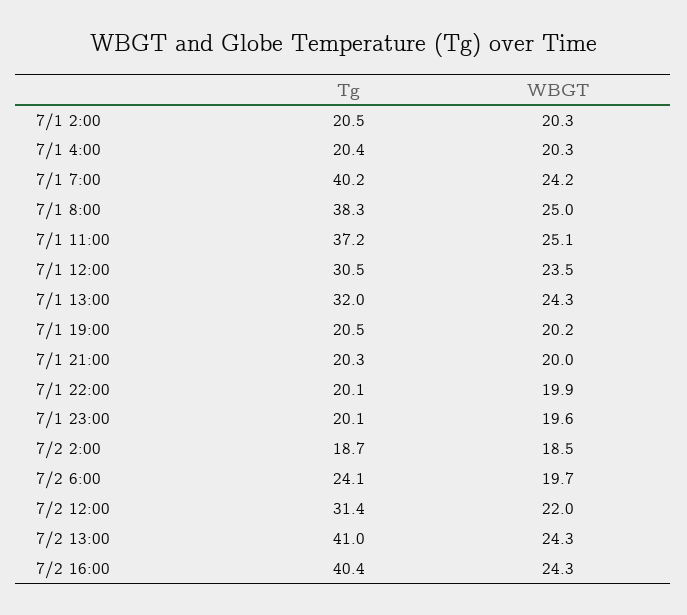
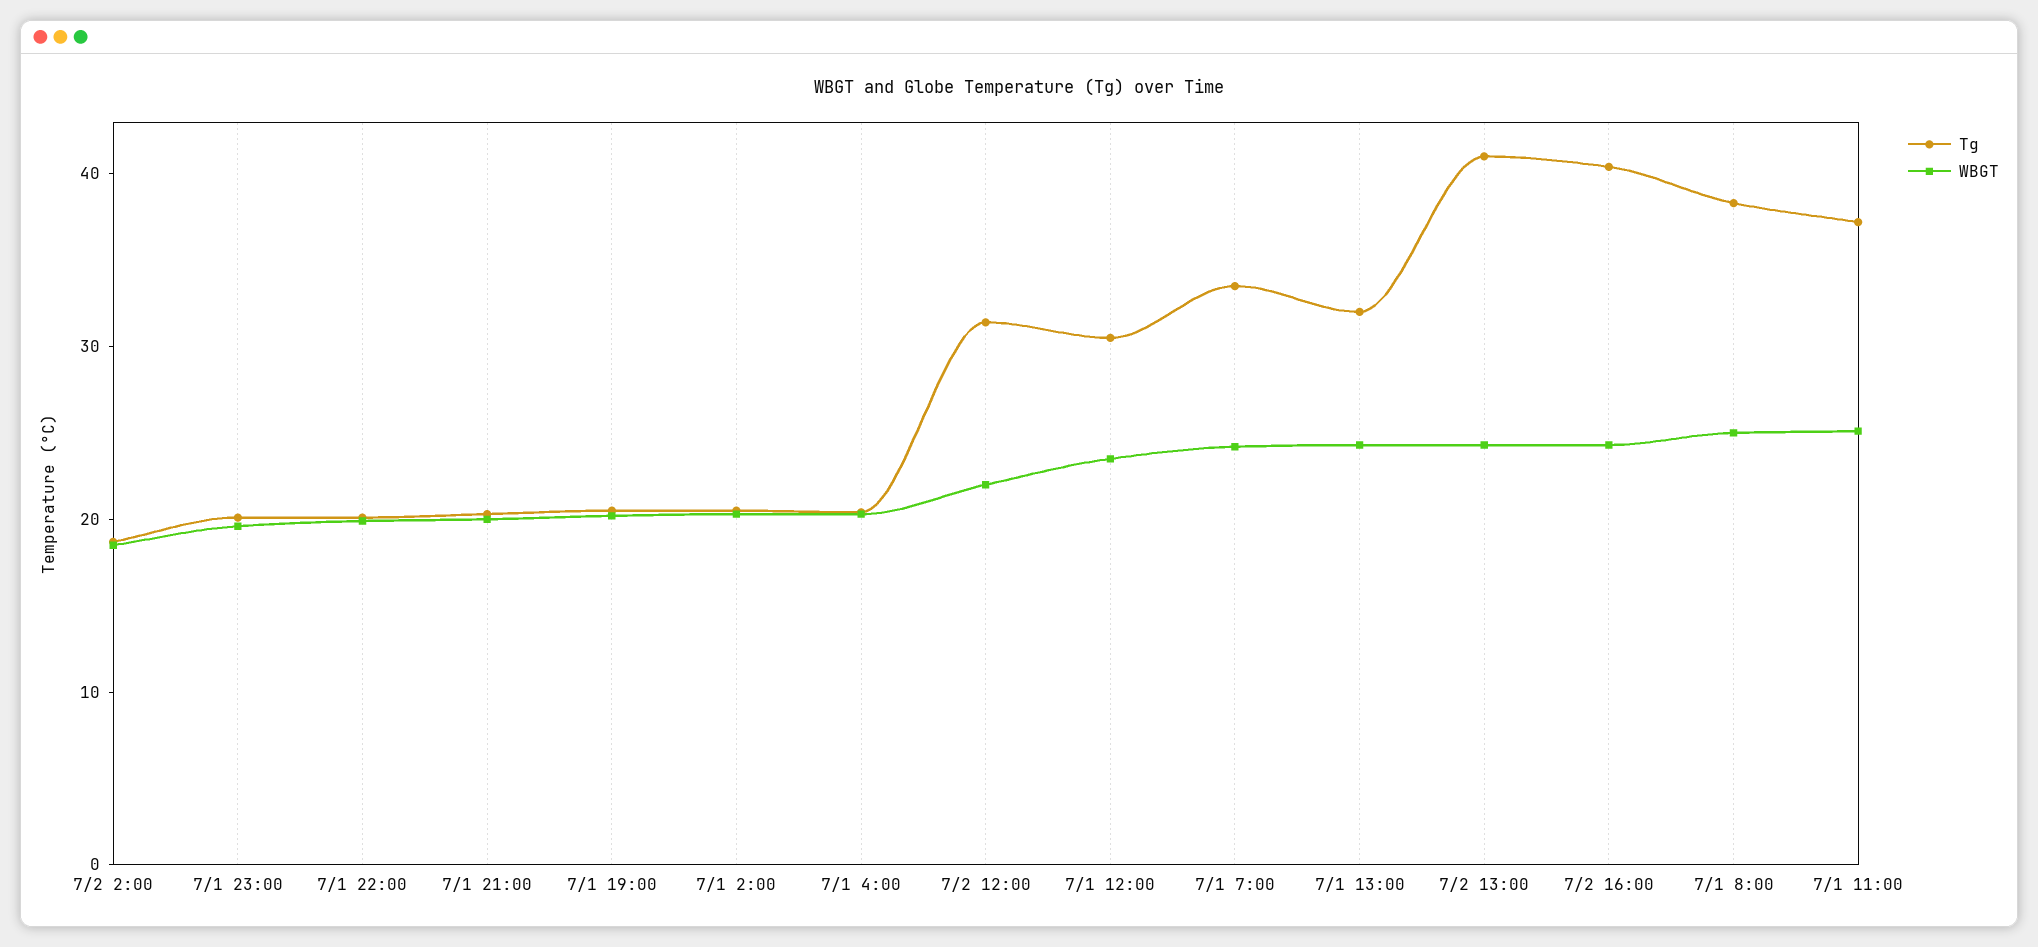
  {
    "Tg": {
      "7/1 2:00": 20.5,
      "7/1 4:00": 20.4,
-     "7/1 7:00": 40.2,
+     "7/1 7:00": 34,
      "7/1 8:00": 38.3,
      "7/1 11:00": 37.2,
      "7/1 12:00": 30.5,
      "7/1 13:00": 32,
      "7/1 19:00": 20.5,
      "7/1 21:00": 20.3,
      "7/1 22:00": 20.1,
      "7/1 23:00": 20.1,
      "7/2 2:00": 18.7,
-     "7/2 6:00": 24.1,
      "7/2 12:00": 31.4,
      "7/2 13:00": 41,
      "7/2 16:00": 40.4
    },
    "WBGT": {
      "7/1 2:00": 20.3,
      "7/1 4:00": 20.3,
      "7/1 7:00": 24.2,
      "7/1 8:00": 25,
      "7/1 11:00": 25.1,
      "7/1 12:00": 23.5,
      "7/1 13:00": 24.3,
      "7/1 19:00": 20.2,
      "7/1 21:00": 20,
      "7/1 22:00": 19.9,
      "7/1 23:00": 19.6,
      "7/2 2:00": 18.5,
-     "7/2 6:00": 19.7,
      "7/2 12:00": 22,
      "7/2 13:00": 24.3,
      "7/2 16:00": 24.3
    }
  }

